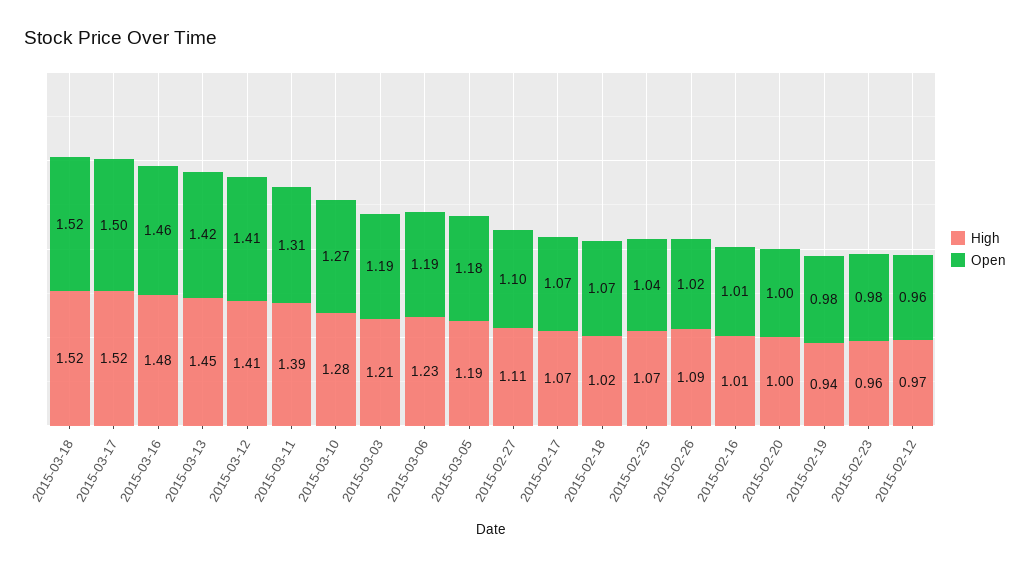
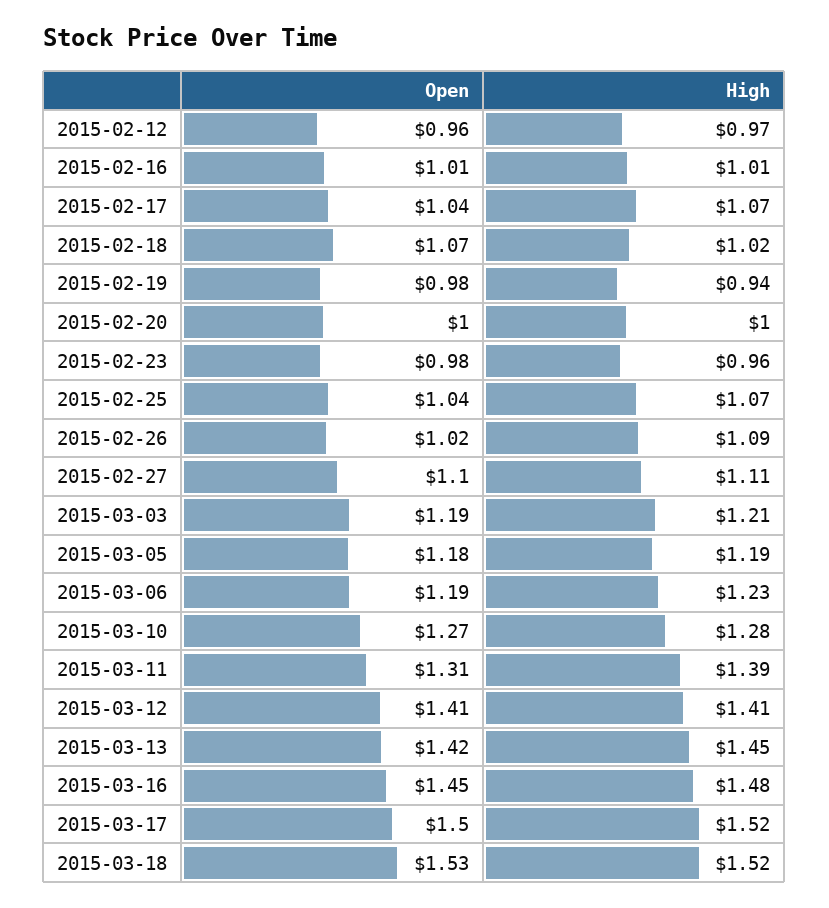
  {
    "High": {
      "2015-03-18": 1.52,
      "2015-03-17": 1.52,
      "2015-03-16": 1.48,
      "2015-03-13": 1.45,
      "2015-03-12": 1.41,
      "2015-03-11": 1.39,
      "2015-03-10": 1.28,
      "2015-03-03": 1.21,
      "2015-03-06": 1.23,
      "2015-03-05": 1.19,
      "2015-02-27": 1.11,
      "2015-02-17": 1.07,
      "2015-02-18": 1.02,
      "2015-02-25": 1.07,
      "2015-02-26": 1.09,
      "2015-02-16": 1.01,
      "2015-02-20": 1,
      "2015-02-19": 0.94,
      "2015-02-23": 0.96,
      "2015-02-12": 0.97
    },
    "Open": {
-     "2015-03-18": 1.52,
+     "2015-03-18": 1.53,
      "2015-03-17": 1.5,
-     "2015-03-16": 1.46,
+     "2015-03-16": 1.45,
      "2015-03-13": 1.42,
      "2015-03-12": 1.41,
      "2015-03-11": 1.31,
      "2015-03-10": 1.27,
      "2015-03-03": 1.19,
      "2015-03-06": 1.19,
      "2015-03-05": 1.18,
      "2015-02-27": 1.1,
-     "2015-02-17": 1.07,
+     "2015-02-17": 1.04,
      "2015-02-18": 1.07,
      "2015-02-25": 1.04,
      "2015-02-26": 1.02,
      "2015-02-16": 1.01,
      "2015-02-20": 1,
      "2015-02-19": 0.98,
      "2015-02-23": 0.98,
      "2015-02-12": 0.96
    }
  }

